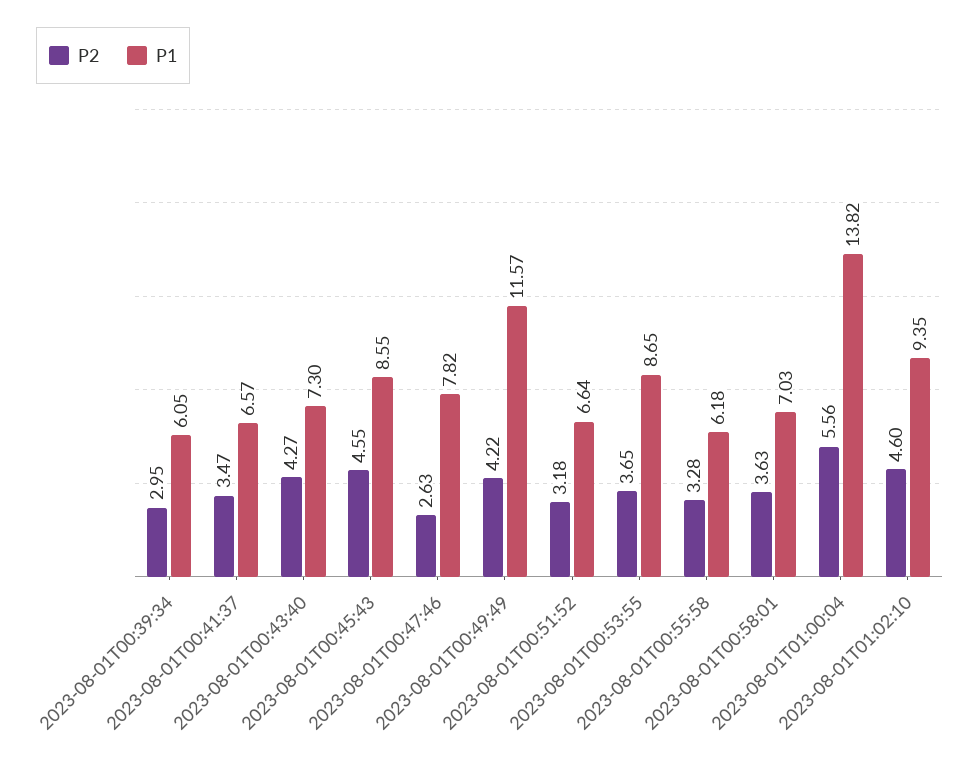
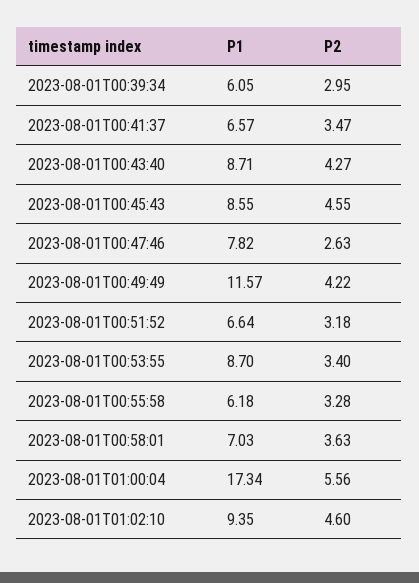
  {
    "P2": {
      "2023-08-01T00:39:34": 2.95,
      "2023-08-01T00:41:37": 3.47,
      "2023-08-01T00:43:40": 4.27,
      "2023-08-01T00:45:43": 4.55,
      "2023-08-01T00:47:46": 2.63,
      "2023-08-01T00:49:49": 4.22,
      "2023-08-01T00:51:52": 3.18,
-     "2023-08-01T00:53:55": 3.65,
+     "2023-08-01T00:53:55": 3.4,
      "2023-08-01T00:55:58": 3.28,
      "2023-08-01T00:58:01": 3.63,
      "2023-08-01T01:00:04": 5.56,
      "2023-08-01T01:02:10": 4.6
    },
    "P1": {
      "2023-08-01T00:39:34": 6.05,
      "2023-08-01T00:41:37": 6.57,
-     "2023-08-01T00:43:40": 7.3,
+     "2023-08-01T00:43:40": 8.71,
      "2023-08-01T00:45:43": 8.55,
      "2023-08-01T00:47:46": 7.82,
      "2023-08-01T00:49:49": 11.57,
      "2023-08-01T00:51:52": 6.64,
-     "2023-08-01T00:53:55": 8.65,
+     "2023-08-01T00:53:55": 8.7,
      "2023-08-01T00:55:58": 6.18,
      "2023-08-01T00:58:01": 7.03,
-     "2023-08-01T01:00:04": 13.82,
+     "2023-08-01T01:00:04": 17.34,
      "2023-08-01T01:02:10": 9.35
    }
  }

